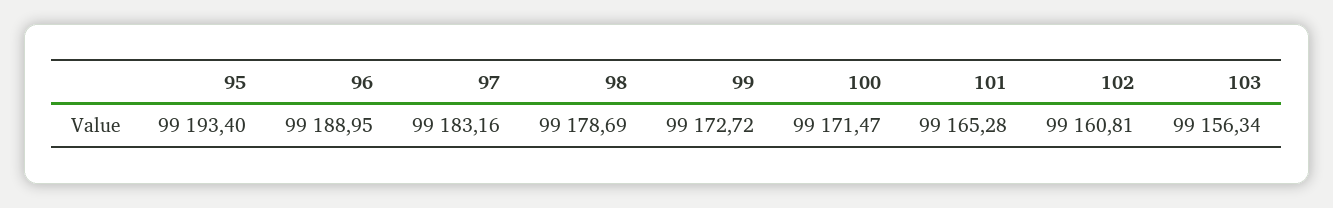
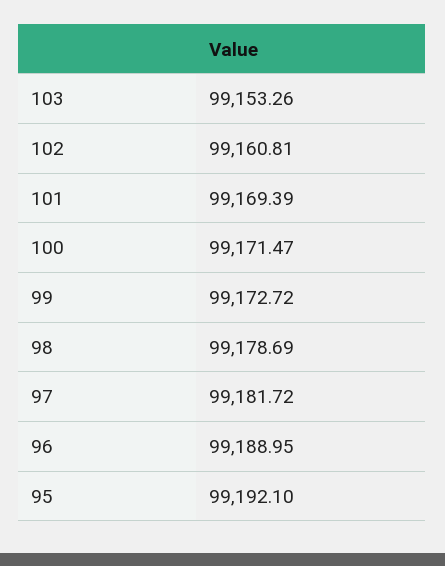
  {
-   "95": 99193.4,
+   "95": 99192.1,
    "96": 99188.95,
-   "97": 99183.16,
+   "97": 99181.72,
    "98": 99178.69,
    "99": 99172.72,
    "100": 99171.47,
-   "101": 99165.28,
+   "101": 99169.39,
    "102": 99160.81,
-   "103": 99156.34
+   "103": 99153.26
  }

